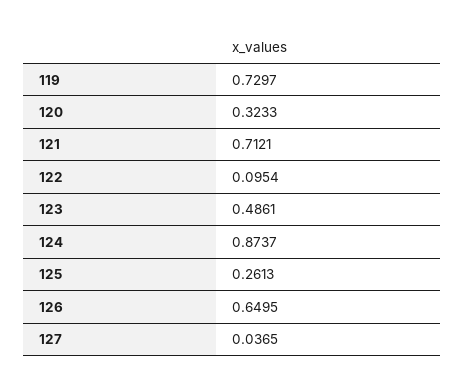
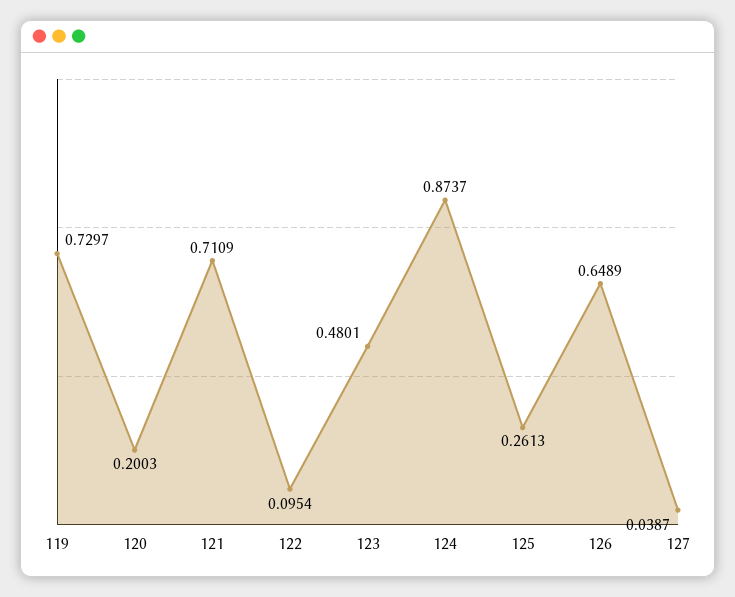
  {
    "119": 0.7297,
-   "120": 0.3233,
+   "120": 0.2003,
-   "121": 0.7121,
+   "121": 0.7109,
    "122": 0.0954,
-   "123": 0.4861,
+   "123": 0.4801,
    "124": 0.8737,
    "125": 0.2613,
-   "126": 0.6495,
+   "126": 0.6489,
-   "127": 0.0365
+   "127": 0.0387
  }

